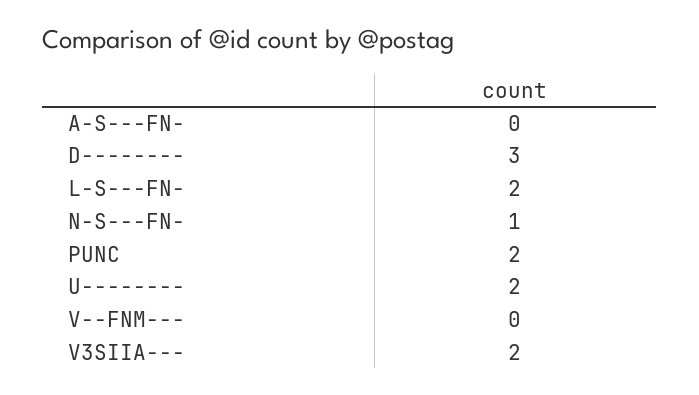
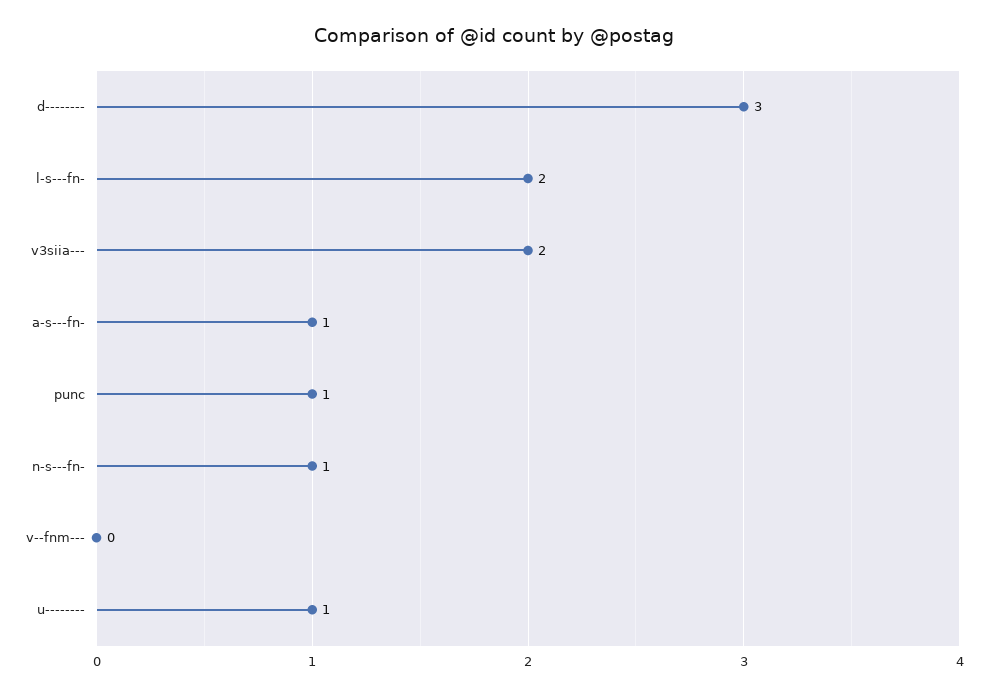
  {
-   "A-S---FN-": 0,
+   "A-S---FN-": 1,
    "D--------": 3,
    "L-S---FN-": 2,
    "N-S---FN-": 1,
-   "PUNC": 2,
+   "PUNC": 1,
-   "U--------": 2,
+   "U--------": 1,
    "V--FNM---": 0,
    "V3SIIA---": 2
  }

